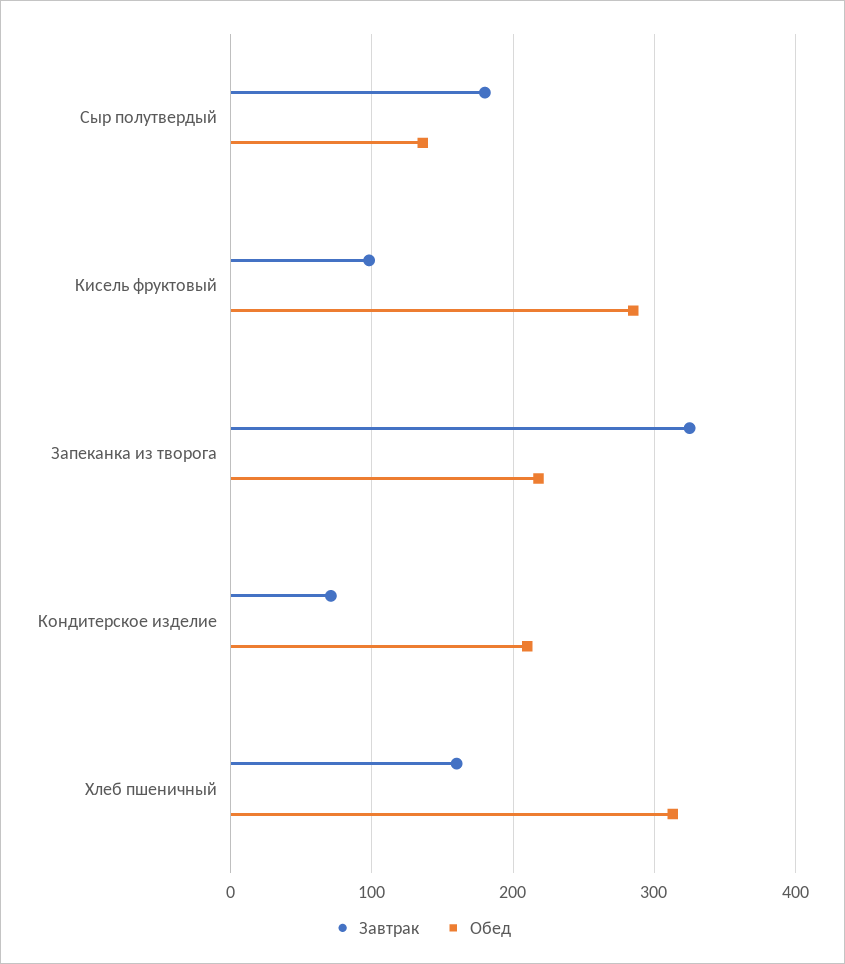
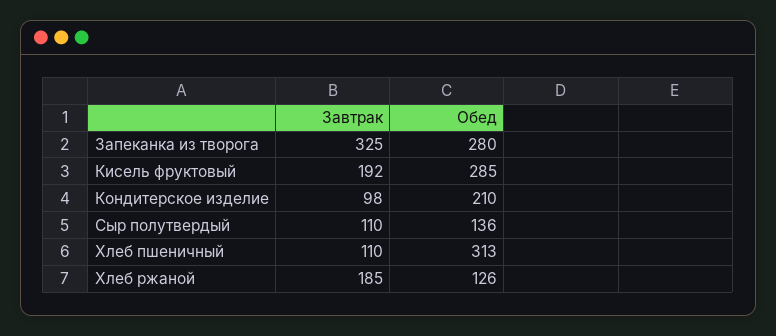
  {
    "Завтрак": {
-     "Сыр полутвердый": 180,
+     "Сыр полутвердый": 110,
-     "Кисель фруктовый": 100,
+     "Кисель фруктовый": 192,
      "Запеканка из творога": 325,
-     "Кондитерское изделие": 70,
+     "Кондитерское изделие": 98,
-     "Хлеб пшеничный": 160
+     "Хлеб пшеничный": 110,
+     "Хлеб ржаной": 185
    },
    "Обед": {
      "Сыр полутвердый": 136,
      "Кисель фруктовый": 285,
-     "Запеканка из творога": 220,
+     "Запеканка из творога": 280,
      "Кондитерское изделие": 210,
-     "Хлеб пшеничный": 313
+     "Хлеб пшеничный": 313,
+     "Хлеб ржаной": 126
    }
  }

